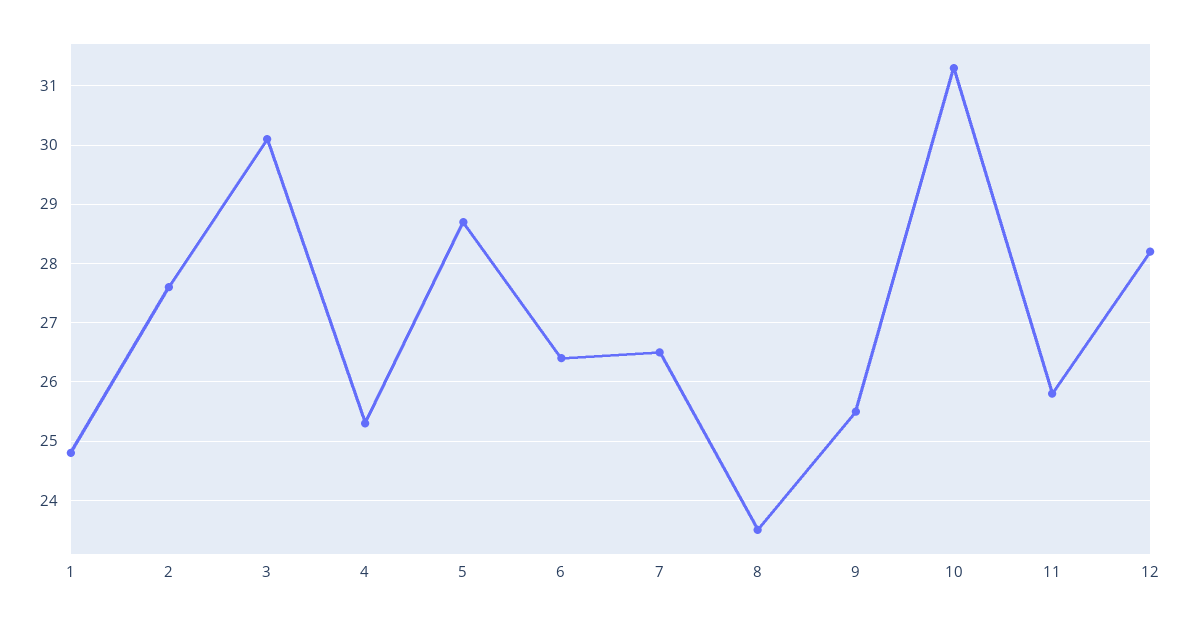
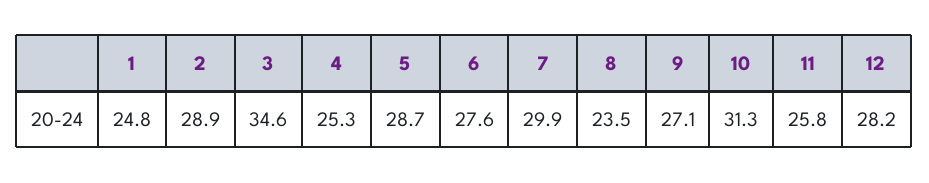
  {
    "1": 24.8,
-   "2": 27.5,
+   "2": 28.9,
-   "3": 30,
+   "3": 34.6,
    "4": 25.3,
    "5": 28.7,
-   "6": 26.5,
+   "6": 27.6,
-   "7": 26.5,
+   "7": 29.9,
    "8": 23.5,
-   "9": 25.5,
+   "9": 27.1,
    "10": 31.3,
    "11": 25.8,
    "12": 28.2
  }

